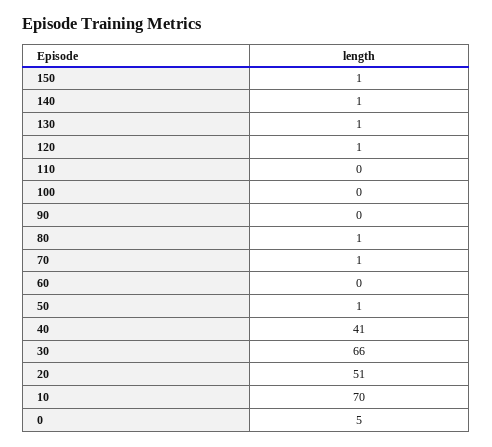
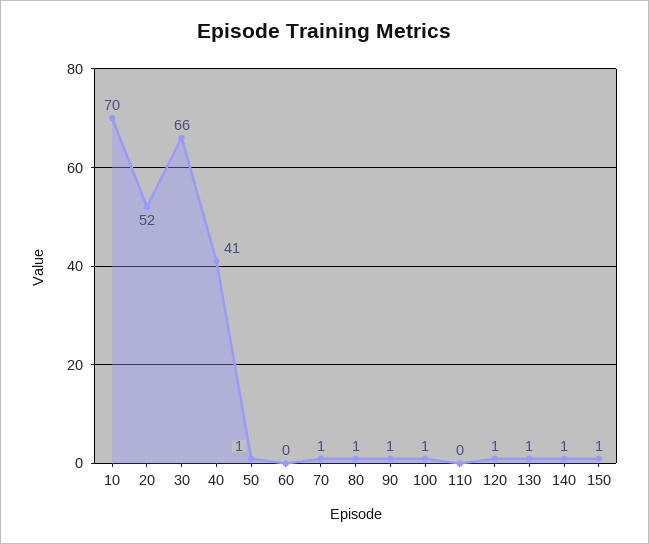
  {
    "150": 1,
    "140": 1,
    "130": 1,
    "120": 1,
    "110": 0,
-   "100": 0,
+   "100": 1,
-   "90": 0,
+   "90": 1,
    "80": 1,
    "70": 1,
    "60": 0,
    "50": 1,
    "40": 41,
    "30": 66,
-   "20": 51,
+   "20": 52,
-   "10": 70,
+   "10": 70
-   "0": 5
  }

